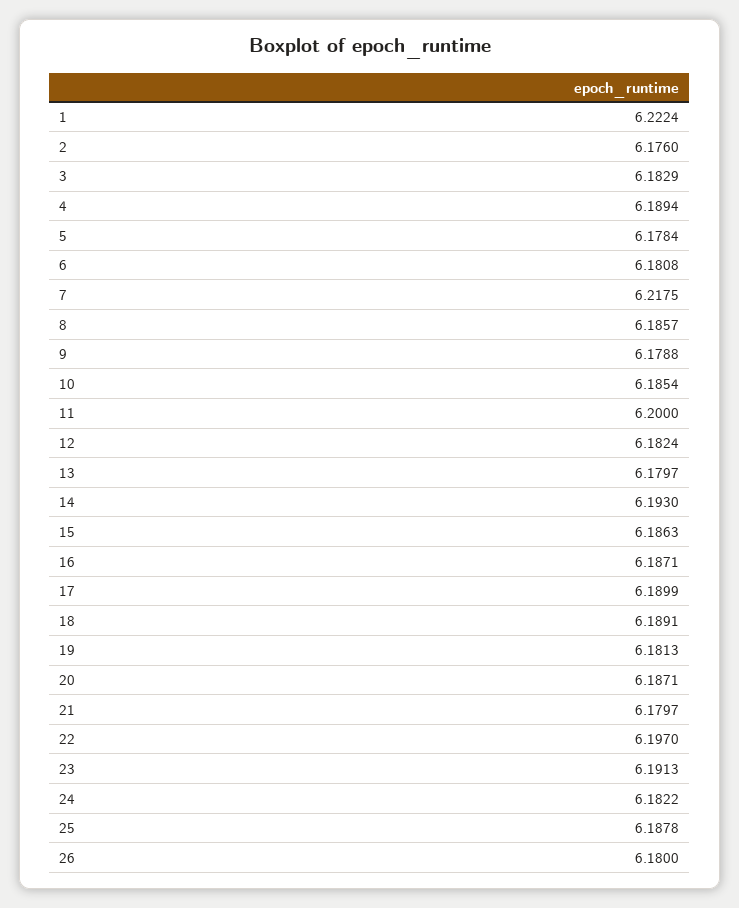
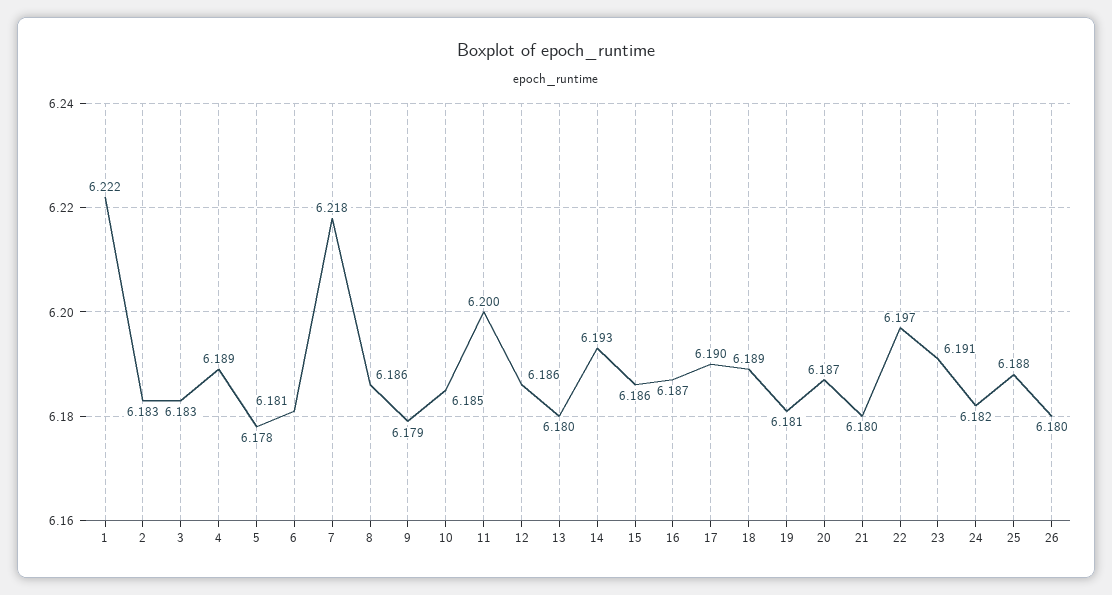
  {
    "1": 6.2224,
-   "2": 6.176,
+   "2": 6.183,
    "3": 6.1829,
    "4": 6.1894,
    "5": 6.1784,
    "6": 6.1808,
    "7": 6.2175,
    "8": 6.1857,
    "9": 6.1788,
    "10": 6.1854,
    "11": 6.2,
-   "12": 6.1824,
+   "12": 6.186,
    "13": 6.1797,
    "14": 6.193,
    "15": 6.1863,
    "16": 6.1871,
    "17": 6.1899,
    "18": 6.1891,
    "19": 6.1813,
    "20": 6.1871,
    "21": 6.1797,
    "22": 6.197,
    "23": 6.1913,
    "24": 6.1822,
    "25": 6.1878,
    "26": 6.18
  }

